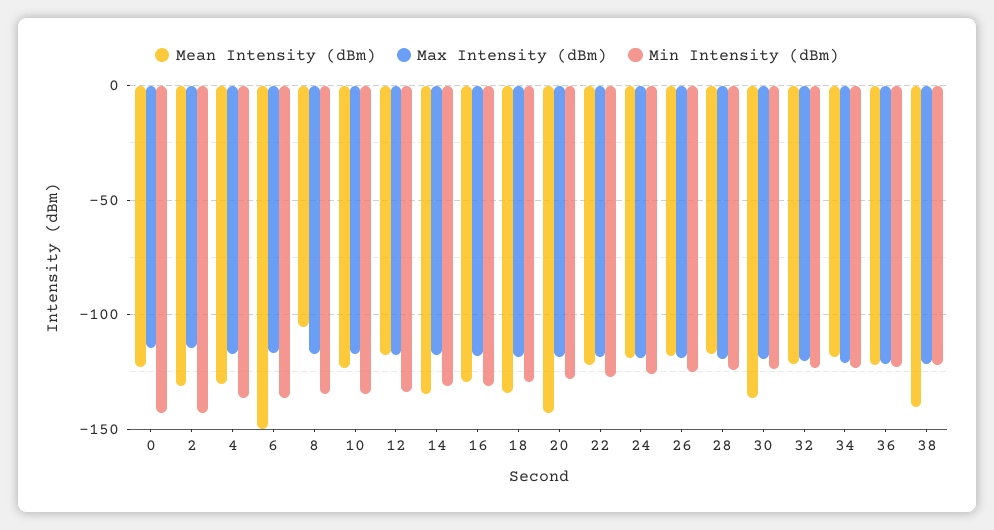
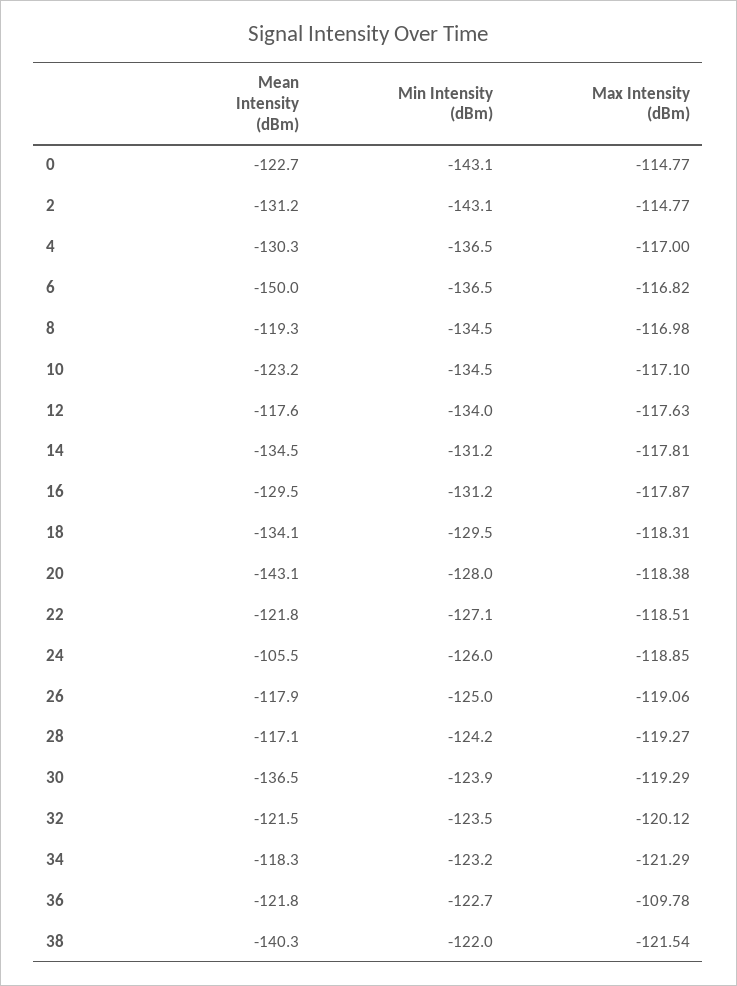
  {
    "Mean Intensity (dBm)": {
      "0": -122.7,
      "2": -131.2,
      "4": -130.3,
      "6": -150,
-     "8": -105,
+     "8": -119.3,
      "10": -123.2,
      "12": -117.6,
      "14": -134.5,
      "16": -129.5,
      "18": -134.1,
      "20": -143.1,
      "22": -121.8,
-     "24": -120,
+     "24": -105.5,
      "26": -117.9,
      "28": -117.1,
      "30": -136.5,
      "32": -121.5,
      "34": -118.3,
      "36": -121.8,
      "38": -140.3
    },
    "Max Intensity (dBm)": {
      "0": -114.77,
      "2": -114.77,
      "4": -117,
      "6": -116.82,
      "8": -116.98,
      "10": -117.1,
      "12": -117.63,
      "14": -117.81,
      "16": -117.87,
      "18": -118.31,
      "20": -118.38,
      "22": -118.51,
      "24": -118.85,
      "26": -119.06,
      "28": -119.27,
      "30": -119.29,
      "32": -120.12,
      "34": -121.29,
-     "36": -120,
+     "36": -109.78,
      "38": -121.54
    },
    "Min Intensity (dBm)": {
      "0": -143.1,
      "2": -143.1,
      "4": -136.5,
      "6": -136.5,
      "8": -134.5,
      "10": -134.5,
      "12": -134,
      "14": -131.2,
      "16": -131.2,
      "18": -129.5,
      "20": -128,
      "22": -127.1,
      "24": -126,
      "26": -125,
      "28": -124.2,
      "30": -123.9,
      "32": -123.5,
      "34": -123.2,
      "36": -122.7,
      "38": -122
    }
  }

